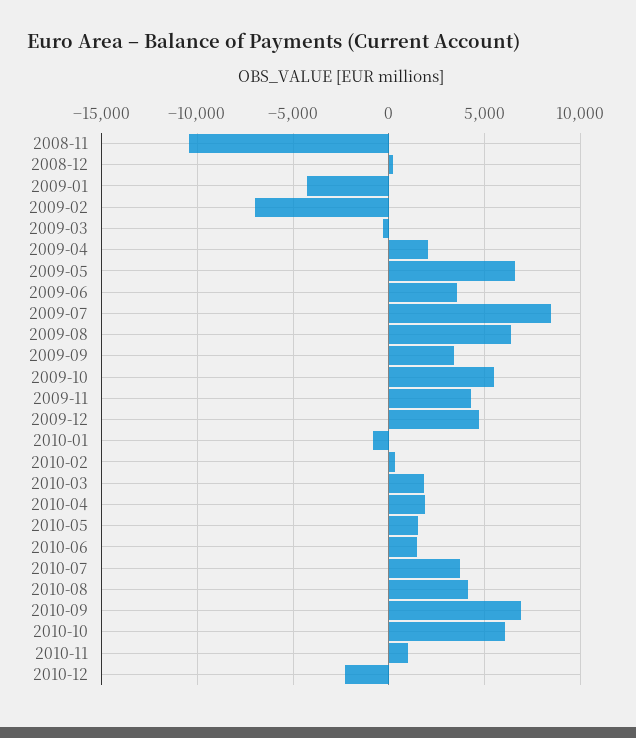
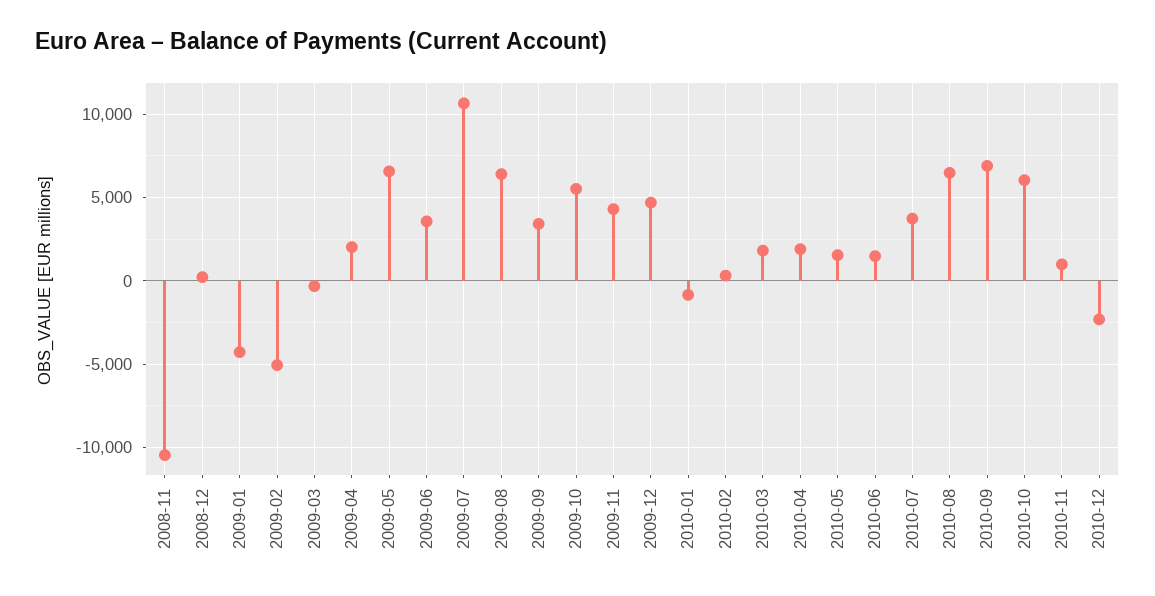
  {
    "2008-11": -10500,
    "2008-12": 0,
    "2009-01": -4500,
-   "2009-02": -7000,
+   "2009-02": -5000,
    "2009-03": -500,
    "2009-04": 2000,
    "2009-05": 6500,
    "2009-06": 3500,
-   "2009-07": 8500,
+   "2009-07": 10500,
    "2009-08": 6500,
    "2009-09": 3500,
    "2009-10": 5500,
    "2009-11": 4500,
    "2009-12": 4500,
    "2010-01": -1000,
    "2010-02": 500,
    "2010-03": 2000,
    "2010-04": 2000,
    "2010-05": 1500,
    "2010-06": 1500,
    "2010-07": 3500,
-   "2010-08": 4000,
+   "2010-08": 6500,
    "2010-09": 7000,
    "2010-10": 6000,
    "2010-11": 1000,
    "2010-12": -2500
  }

